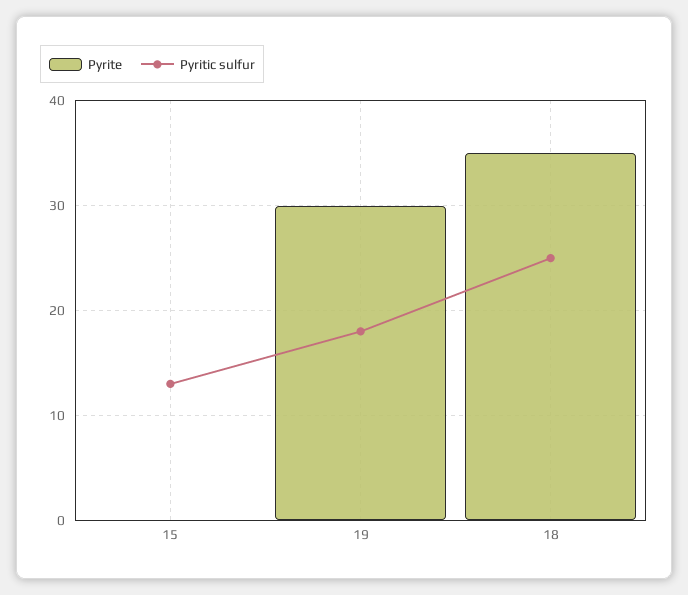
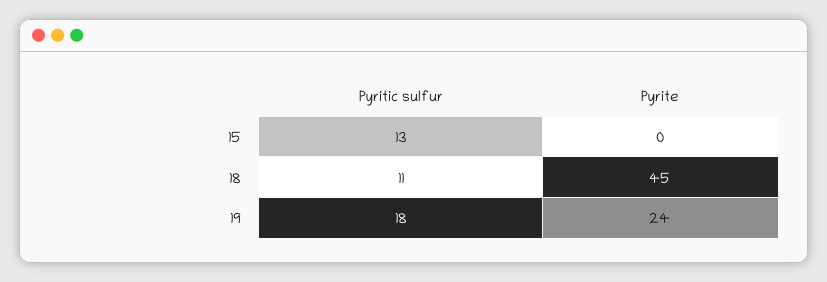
  {
    "Pyrite": {
      "15": 0,
-     "19": 30,
+     "19": 24,
-     "18": 35
+     "18": 45
    },
    "Pyritic sulfur": {
      "15": 13,
      "19": 18,
-     "18": 25
+     "18": 11
    }
  }

